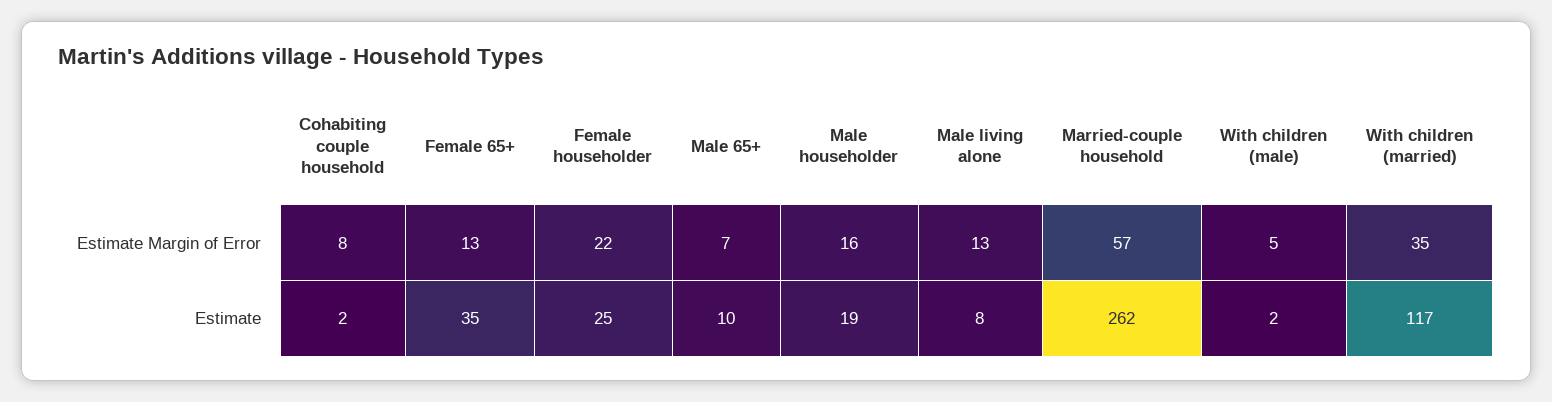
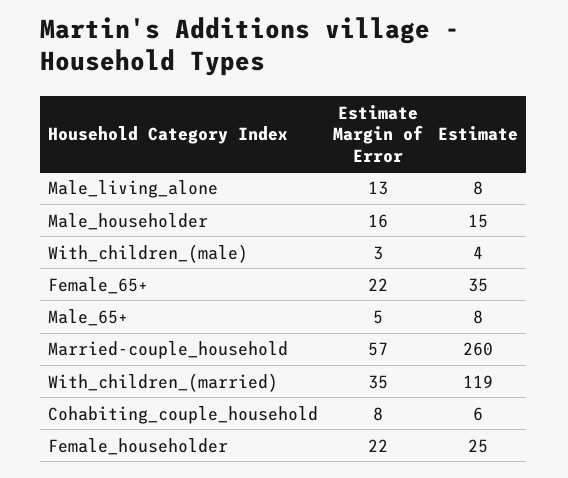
  {
    "Cohabiting couple household": {
      "Estimate Margin of Error": 8,
-     "Estimate": 2
+     "Estimate": 6
    },
    "Female 65+": {
-     "Estimate Margin of Error": 13,
+     "Estimate Margin of Error": 22,
      "Estimate": 35
    },
    "Female householder": {
      "Estimate Margin of Error": 22,
      "Estimate": 25
    },
    "Male 65+": {
-     "Estimate Margin of Error": 7,
+     "Estimate Margin of Error": 5,
-     "Estimate": 10
+     "Estimate": 8
    },
    "Male householder": {
      "Estimate Margin of Error": 16,
-     "Estimate": 19
+     "Estimate": 15
    },
    "Male living alone": {
      "Estimate Margin of Error": 13,
      "Estimate": 8
    },
    "Married-couple household": {
      "Estimate Margin of Error": 57,
-     "Estimate": 262
+     "Estimate": 260
    },
    "With children (male)": {
-     "Estimate Margin of Error": 5,
+     "Estimate Margin of Error": 3,
-     "Estimate": 2
+     "Estimate": 4
    },
    "With children (married)": {
      "Estimate Margin of Error": 35,
-     "Estimate": 117
+     "Estimate": 119
    }
  }

